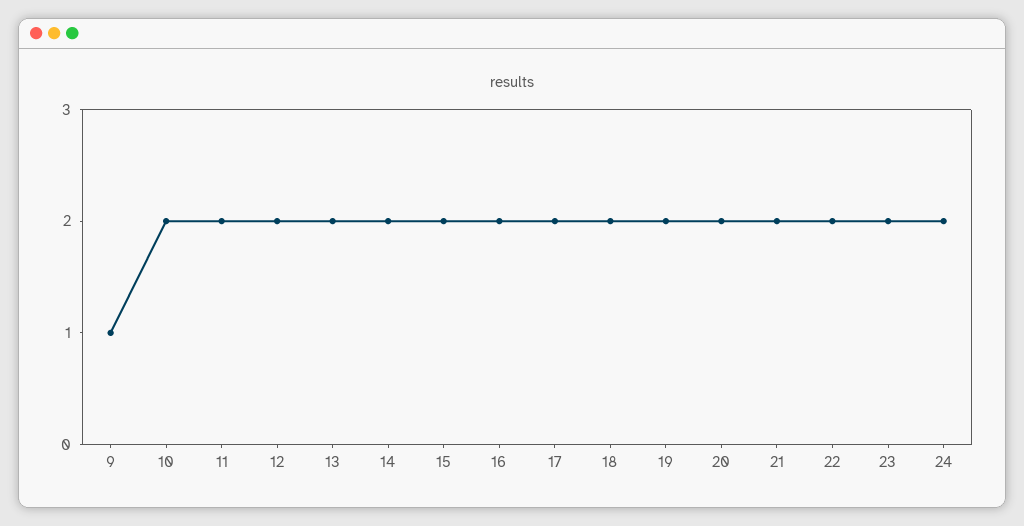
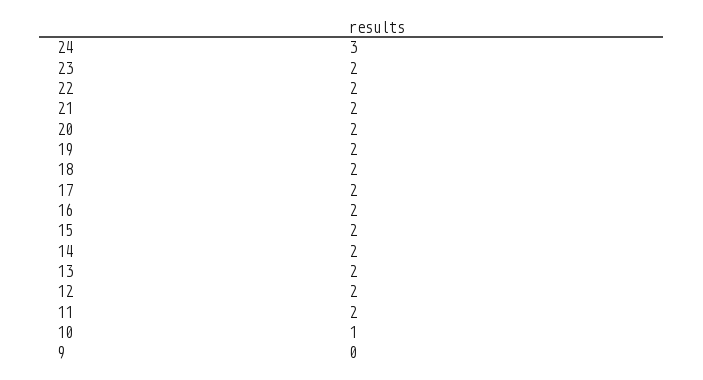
  {
-   "9": 1,
+   "9": 0,
-   "10": 2,
+   "10": 1,
    "11": 2,
    "12": 2,
    "13": 2,
    "14": 2,
    "15": 2,
    "16": 2,
    "17": 2,
    "18": 2,
    "19": 2,
    "20": 2,
    "21": 2,
    "22": 2,
    "23": 2,
-   "24": 2
+   "24": 3
  }

